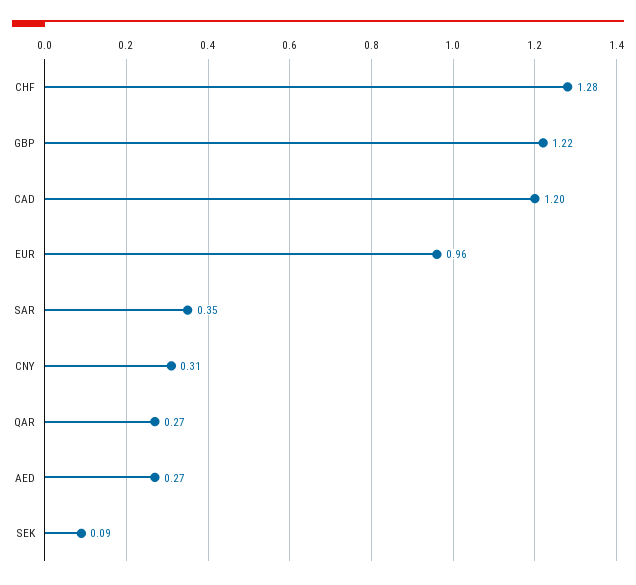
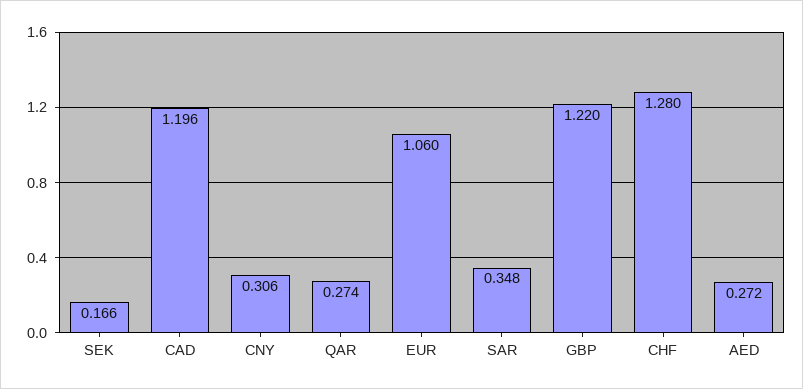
  {
    "CHF": 1.28,
    "GBP": 1.22,
    "CAD": 1.196,
-   "EUR": 0.96,
+   "EUR": 1.06,
    "SAR": 0.348,
    "CNY": 0.306,
    "QAR": 0.274,
    "AED": 0.272,
-   "SEK": 0.09
+   "SEK": 0.166
  }

